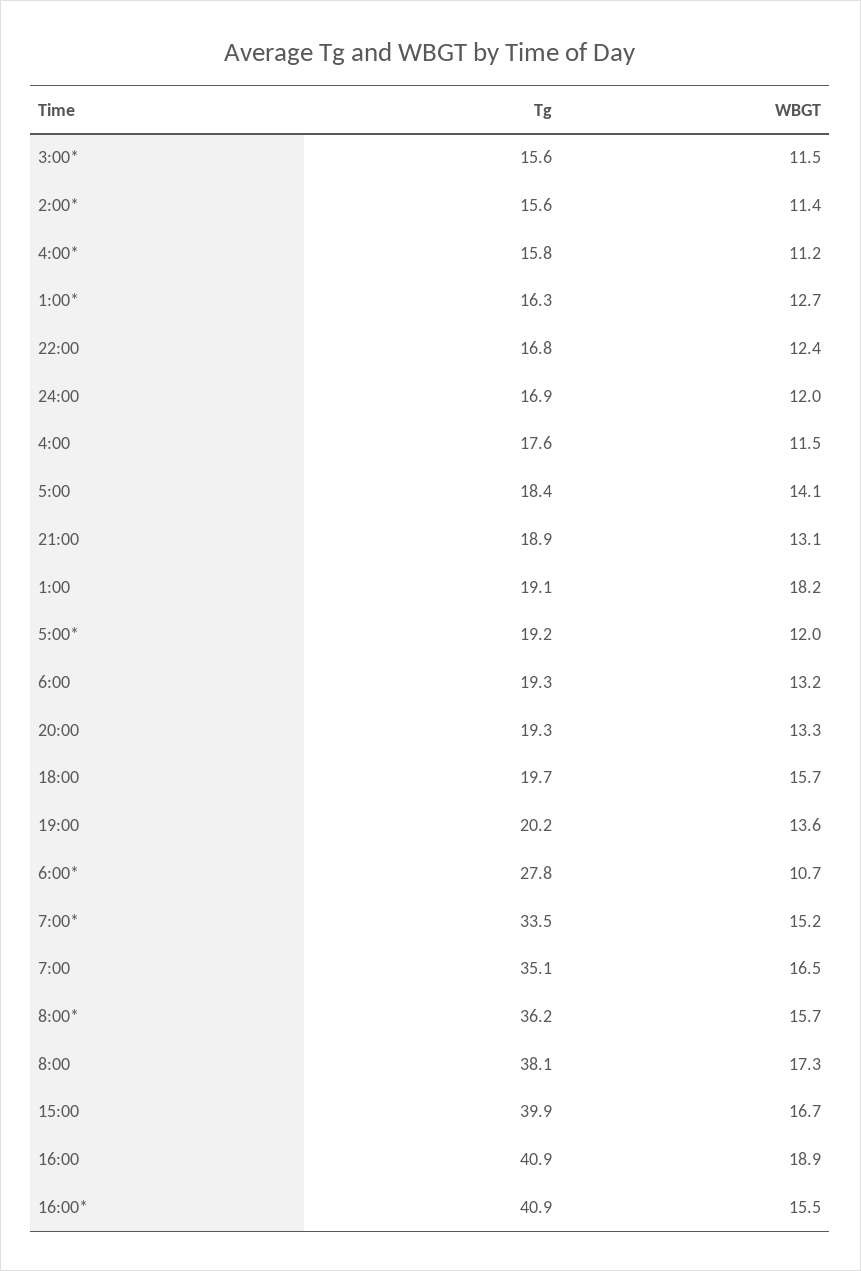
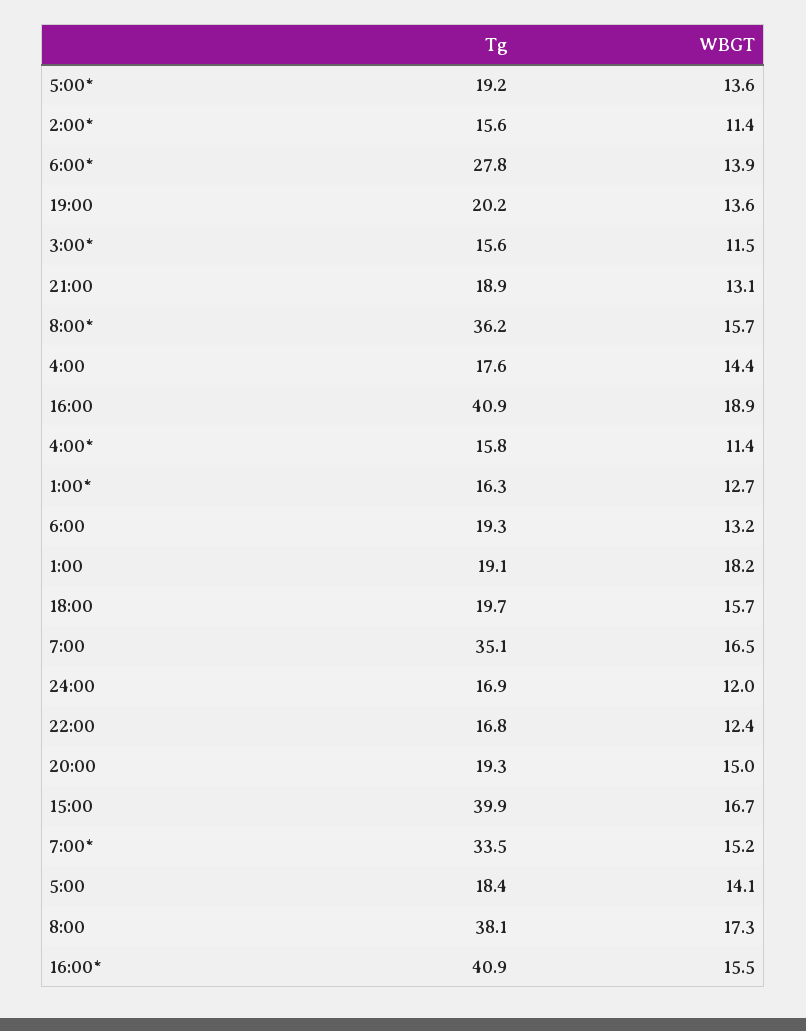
  {
    "Tg": {
      "3:00*": 15.6,
      "2:00*": 15.6,
      "4:00*": 15.8,
      "1:00*": 16.3,
      "22:00": 16.8,
      "24:00": 16.9,
      "4:00": 17.6,
      "5:00": 18.4,
      "21:00": 18.9,
      "1:00": 19.1,
      "5:00*": 19.2,
      "6:00": 19.3,
      "20:00": 19.3,
      "18:00": 19.7,
      "19:00": 20.2,
      "6:00*": 27.8,
      "7:00*": 33.5,
      "7:00": 35.1,
      "8:00*": 36.2,
      "8:00": 38.1,
      "15:00": 39.9,
      "16:00": 40.9,
      "16:00*": 40.9
    },
    "WBGT": {
      "3:00*": 11.5,
      "2:00*": 11.4,
-     "4:00*": 11.2,
+     "4:00*": 11.4,
      "1:00*": 12.7,
      "22:00": 12.4,
      "24:00": 12,
-     "4:00": 11.5,
+     "4:00": 14.4,
      "5:00": 14.1,
      "21:00": 13.1,
      "1:00": 18.2,
-     "5:00*": 12,
+     "5:00*": 13.6,
      "6:00": 13.2,
-     "20:00": 13.3,
+     "20:00": 15,
      "18:00": 15.7,
      "19:00": 13.6,
-     "6:00*": 10.7,
+     "6:00*": 13.9,
      "7:00*": 15.2,
      "7:00": 16.5,
      "8:00*": 15.7,
      "8:00": 17.3,
      "15:00": 16.7,
      "16:00": 18.9,
      "16:00*": 15.5
    }
  }

